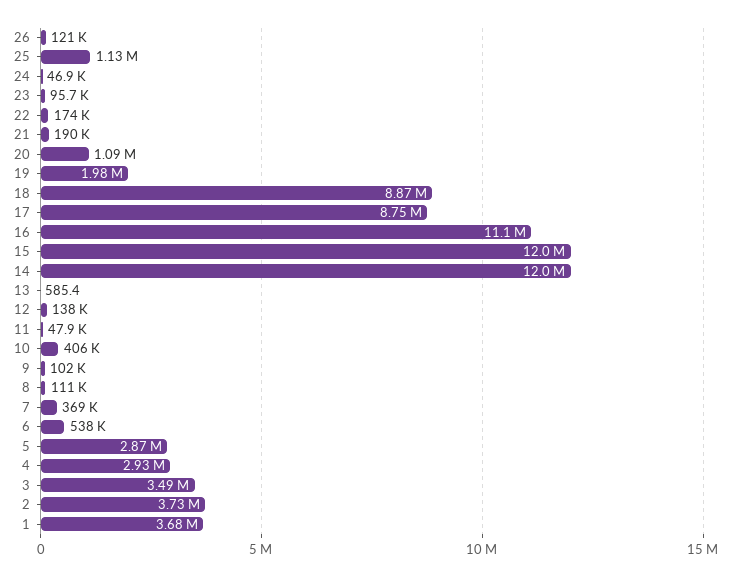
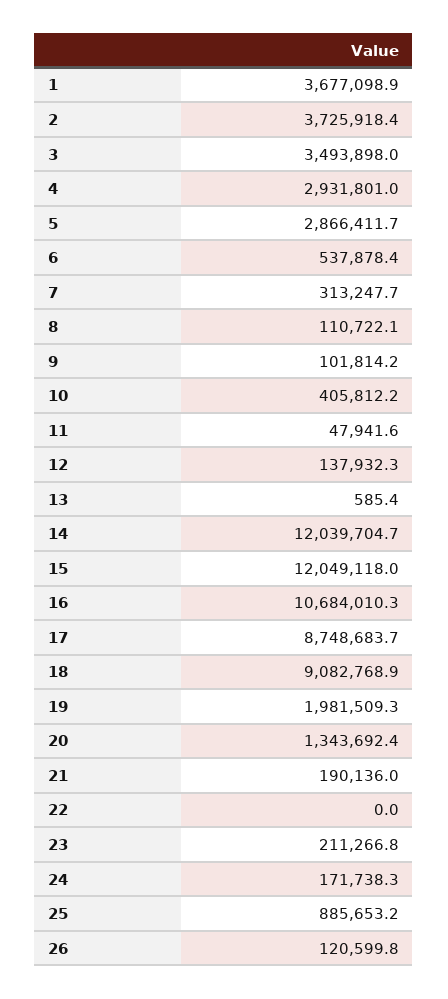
  {
    "26": 120599.8,
-   "25": 1130000,
+   "25": 885653.2,
-   "24": 46900,
+   "24": 171738.3,
-   "23": 95700,
+   "23": 211266.8,
-   "22": 174000,
+   "22": 0,
    "21": 190136,
-   "20": 1090000,
+   "20": 1343692.4,
    "19": 1981509.3,
-   "18": 8870000,
+   "18": 9082768.9,
    "17": 8748683.7,
-   "16": 11100000,
+   "16": 10684010.3,
    "15": 12049118,
    "14": 12039704.7,
    "13": 585.4,
    "12": 137932.3,
    "11": 47941.6,
    "10": 405812.2,
    "9": 101814.2,
    "8": 110722.1,
-   "7": 369000,
+   "7": 313247.7,
    "6": 537878.4,
    "5": 2866411.7,
    "4": 2931801,
    "3": 3493898,
    "2": 3725918.4,
    "1": 3677098.9
  }

